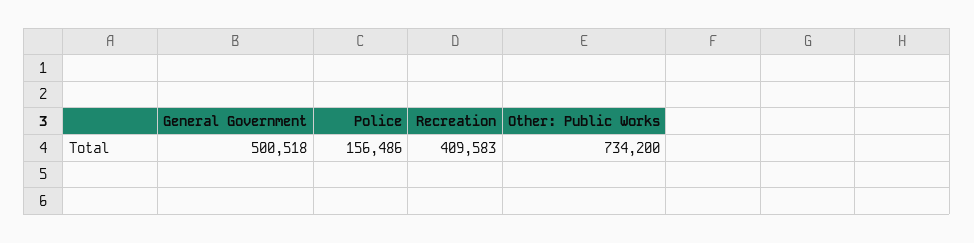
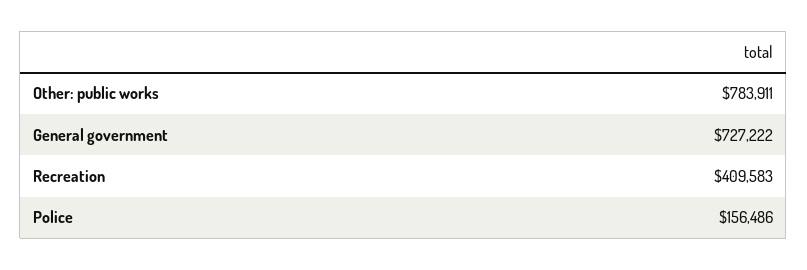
  {
-   "General Government": 500518,
+   "General Government": 727222,
    "Police": 156486,
    "Recreation": 409583,
-   "Other: Public Works": 734200
+   "Other: Public Works": 783911
  }

